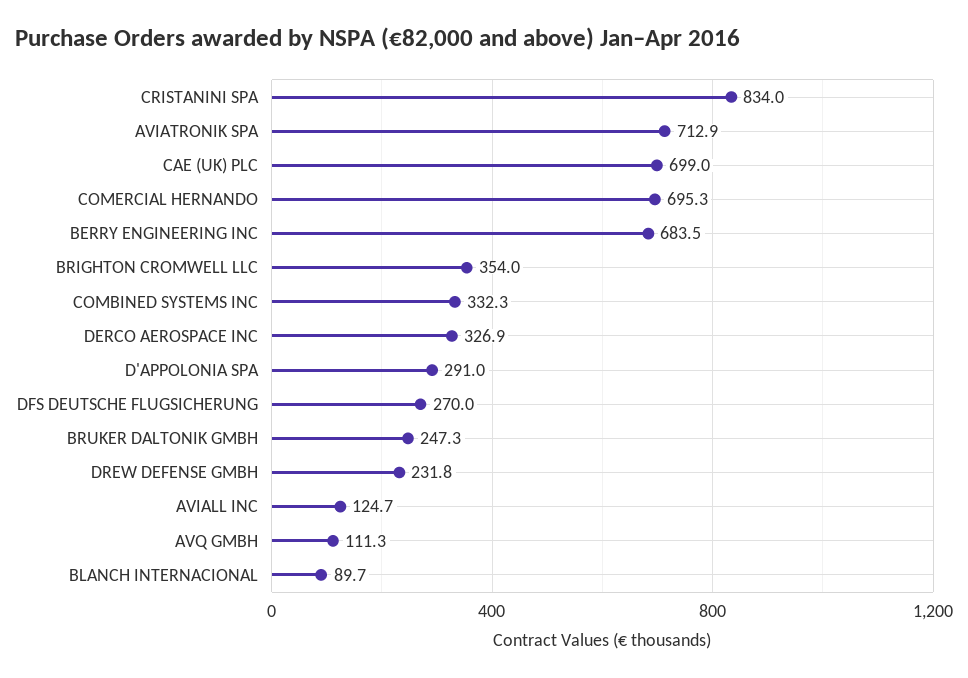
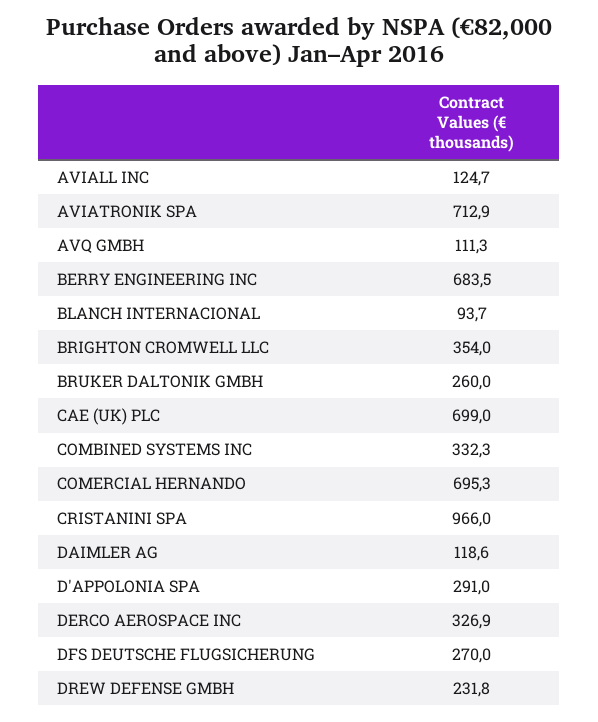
  {
-   "CRISTANINI SPA": 834,
+   "CRISTANINI SPA": 966,
    "AVIATRONIK SPA": 712.9,
    "CAE (UK) PLC": 699,
    "COMERCIAL HERNANDO": 695.3,
    "BERRY ENGINEERING INC": 683.5,
    "BRIGHTON CROMWELL LLC": 354,
    "COMBINED SYSTEMS INC": 332.3,
    "DERCO AEROSPACE INC": 326.9,
    "D'APPOLONIA SPA": 291,
    "DFS DEUTSCHE FLUGSICHERUNG": 270,
-   "BRUKER DALTONIK GMBH": 247.3,
+   "BRUKER DALTONIK GMBH": 260,
    "DREW DEFENSE GMBH": 231.8,
    "AVIALL INC": 124.7,
    "AVQ GMBH": 111.3,
-   "BLANCH INTERNACIONAL": 89.7
+   "BLANCH INTERNACIONAL": 93.7,
+   "DAIMLER AG": 118.6
  }

